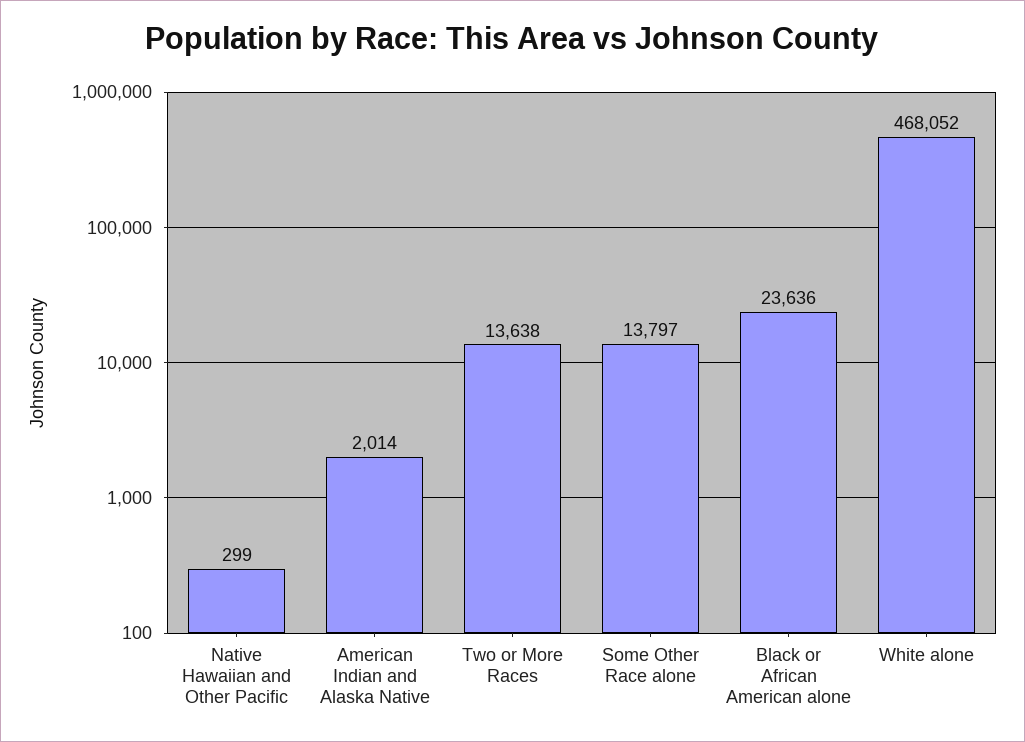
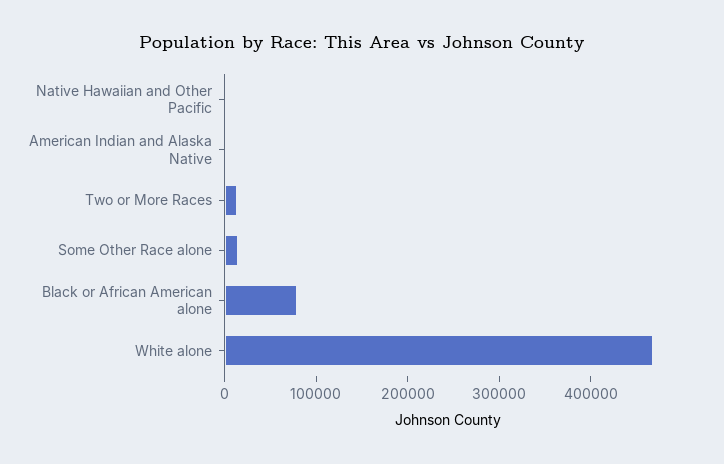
  {
    "Native Hawaiian and Other Pacific": 299,
    "American Indian and Alaska Native": 2014,
    "Two or More Races": 13638,
    "Some Other Race alone": 13797,
-   "Black or African American alone": 23636,
+   "Black or African American alone": 80000,
    "White alone": 468052
  }

